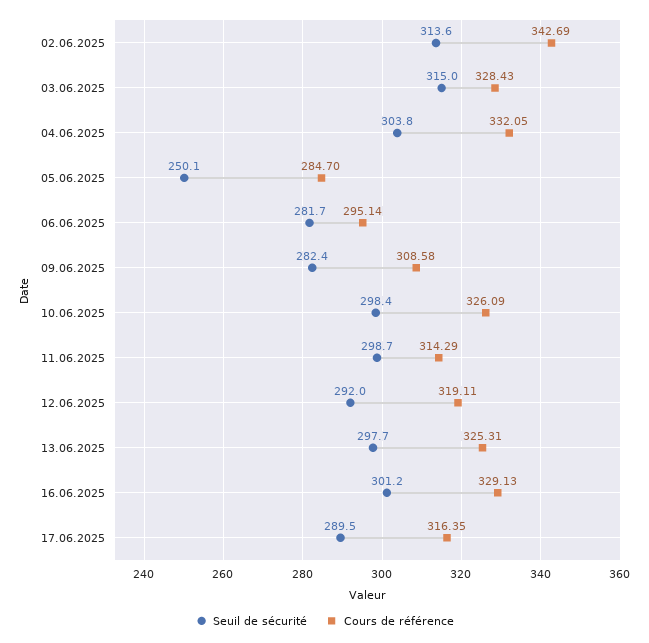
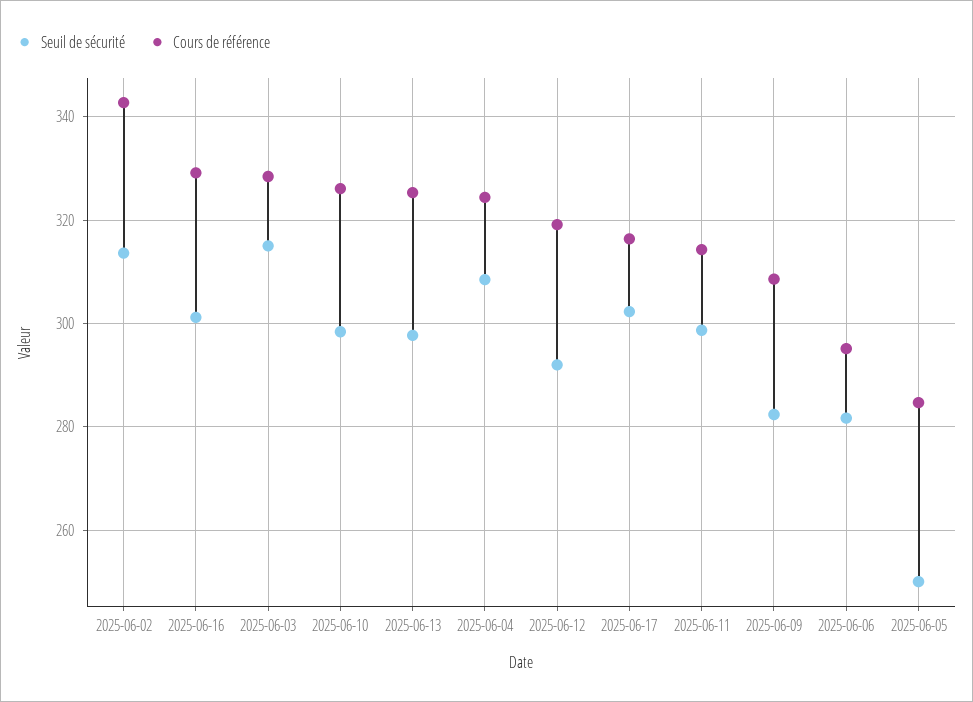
  {
    "Seuil de sécurité": {
      "02.06.2025": 313.6,
      "03.06.2025": 315,
-     "04.06.2025": 303.8,
+     "04.06.2025": 308,
      "05.06.2025": 250.1,
      "06.06.2025": 281.7,
      "09.06.2025": 282.4,
      "10.06.2025": 298.4,
      "11.06.2025": 298.7,
      "12.06.2025": 292,
      "13.06.2025": 297.7,
      "16.06.2025": 301.2,
-     "17.06.2025": 289.5
+     "17.06.2025": 302
    },
    "Cours de référence": {
      "02.06.2025": 342.69,
      "03.06.2025": 328.43,
-     "04.06.2025": 332.05,
+     "04.06.2025": 324,
      "05.06.2025": 284.7,
      "06.06.2025": 295.14,
      "09.06.2025": 308.58,
      "10.06.2025": 326.09,
      "11.06.2025": 314.29,
      "12.06.2025": 319.11,
      "13.06.2025": 325.31,
      "16.06.2025": 329.13,
      "17.06.2025": 316.35
    }
  }

